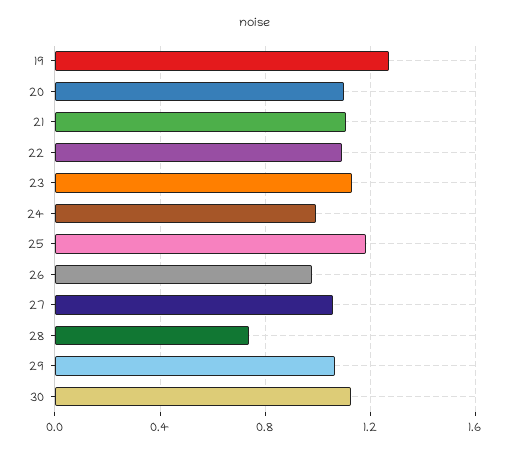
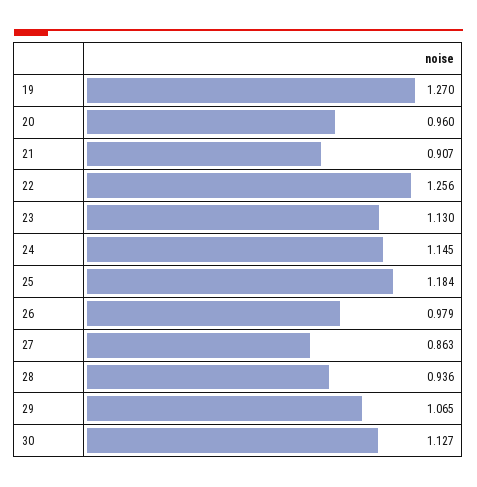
  {
    "19": 1.27,
-   "20": 1.1,
+   "20": 0.96,
-   "21": 1.1,
+   "21": 0.907,
-   "22": 1.1,
+   "22": 1.256,
    "23": 1.13,
-   "24": 1,
+   "24": 1.145,
    "25": 1.184,
    "26": 0.979,
-   "27": 1.05,
+   "27": 0.863,
-   "28": 0.75,
+   "28": 0.936,
    "29": 1.065,
    "30": 1.127
  }

